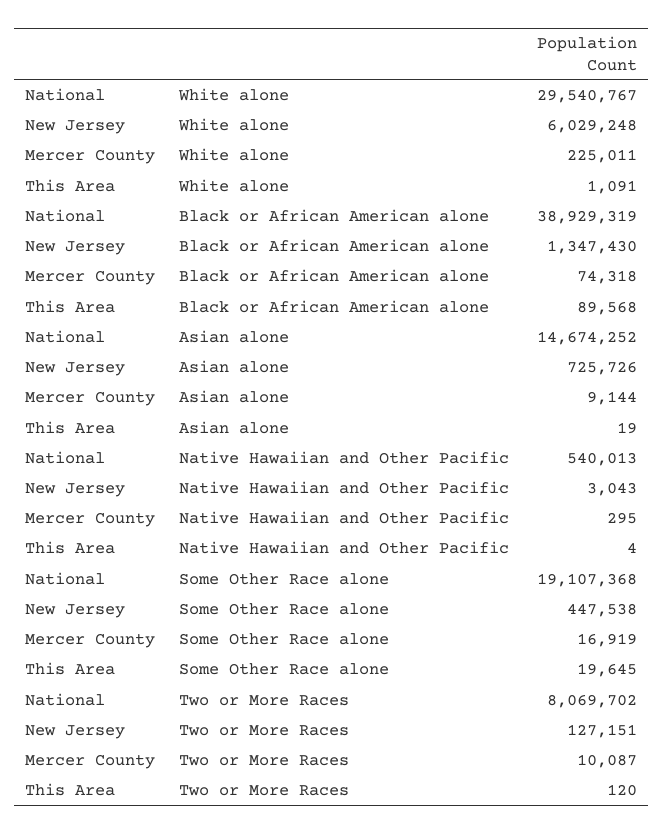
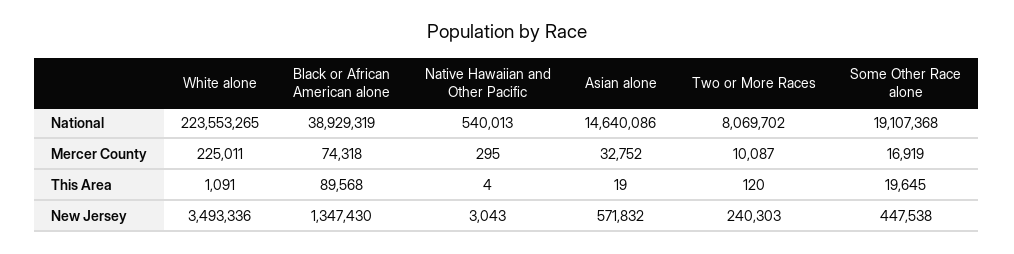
  {
    "National": {
-     "White alone": 29540767,
+     "White alone": 223553265,
      "Black or African American alone": 38929319,
-     "Asian alone": 14674252,
+     "Asian alone": 14640086,
      "Native Hawaiian and Other Pacific": 540013,
      "Some Other Race alone": 19107368,
      "Two or More Races": 8069702
    },
    "New Jersey": {
-     "White alone": 6029248,
+     "White alone": 3493336,
      "Black or African American alone": 1347430,
-     "Asian alone": 725726,
+     "Asian alone": 571832,
      "Native Hawaiian and Other Pacific": 3043,
      "Some Other Race alone": 447538,
-     "Two or More Races": 127151
+     "Two or More Races": 240303
    },
    "Mercer County": {
      "White alone": 225011,
      "Black or African American alone": 74318,
-     "Asian alone": 9144,
+     "Asian alone": 32752,
      "Native Hawaiian and Other Pacific": 295,
      "Some Other Race alone": 16919,
      "Two or More Races": 10087
    },
    "This Area": {
      "White alone": 1091,
      "Black or African American alone": 89568,
      "Asian alone": 19,
      "Native Hawaiian and Other Pacific": 4,
      "Some Other Race alone": 19645,
      "Two or More Races": 120
    }
  }

